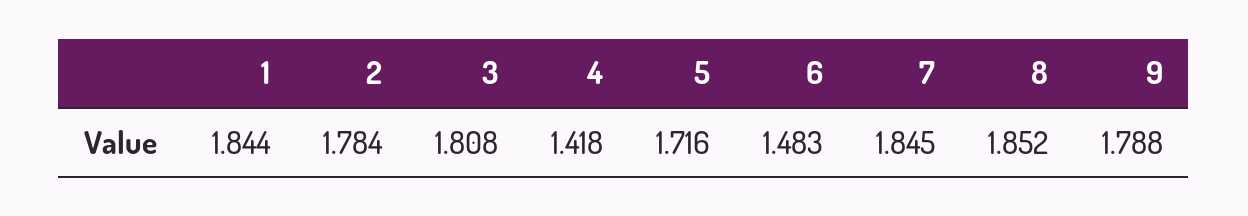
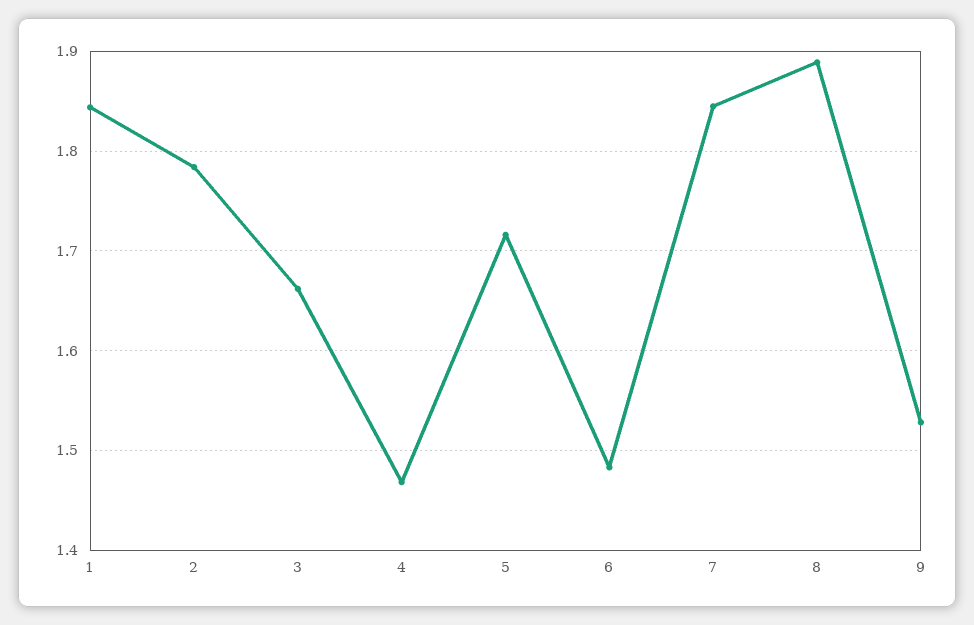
  {
    "1": 1.844,
    "2": 1.784,
-   "3": 1.808,
+   "3": 1.66,
-   "4": 1.418,
+   "4": 1.47,
    "5": 1.716,
    "6": 1.483,
    "7": 1.845,
-   "8": 1.852,
+   "8": 1.89,
-   "9": 1.788
+   "9": 1.53
  }

